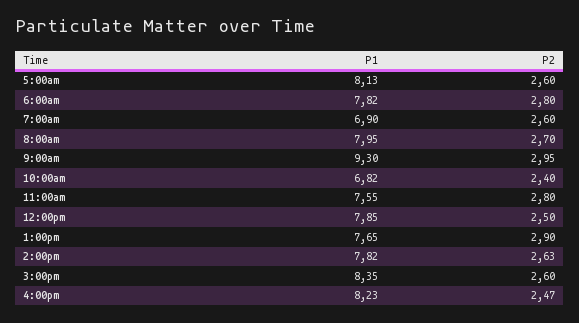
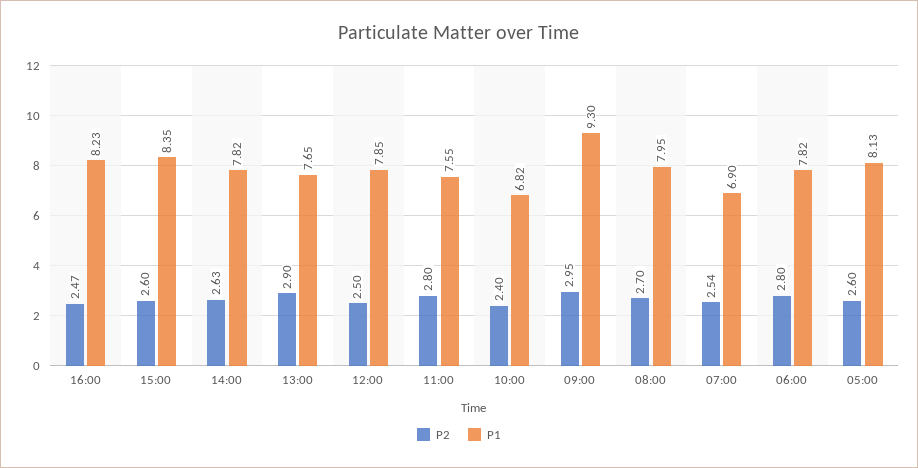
  {
    "P1": {
      "5:00am": 8.13,
      "6:00am": 7.82,
      "7:00am": 6.9,
      "8:00am": 7.95,
      "9:00am": 9.3,
      "10:00am": 6.82,
      "11:00am": 7.55,
      "12:00pm": 7.85,
      "1:00pm": 7.65,
      "2:00pm": 7.82,
      "3:00pm": 8.35,
      "4:00pm": 8.23
    },
    "P2": {
      "5:00am": 2.6,
      "6:00am": 2.8,
-     "7:00am": 2.6,
+     "7:00am": 2.54,
      "8:00am": 2.7,
      "9:00am": 2.95,
      "10:00am": 2.4,
      "11:00am": 2.8,
      "12:00pm": 2.5,
      "1:00pm": 2.9,
      "2:00pm": 2.63,
      "3:00pm": 2.6,
      "4:00pm": 2.47
    }
  }

